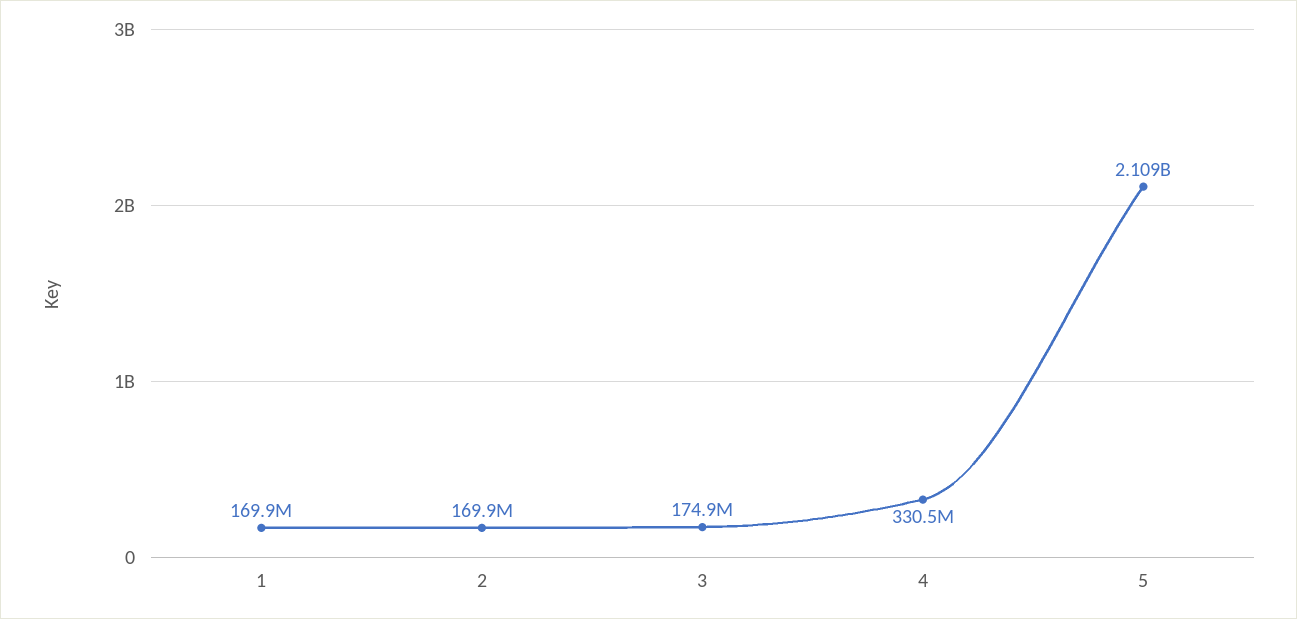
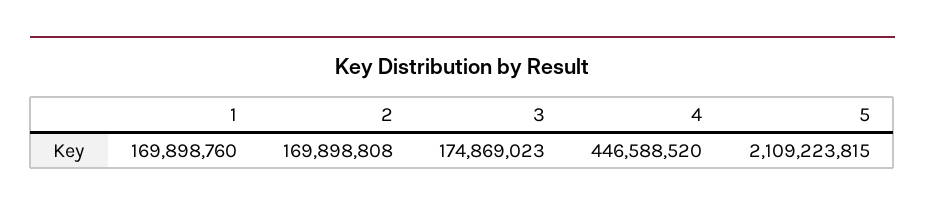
  {
    "1": 169898760,
    "2": 169898808,
    "3": 174869023,
-   "4": 330500000,
+   "4": 446588520,
    "5": 2109223815
  }

